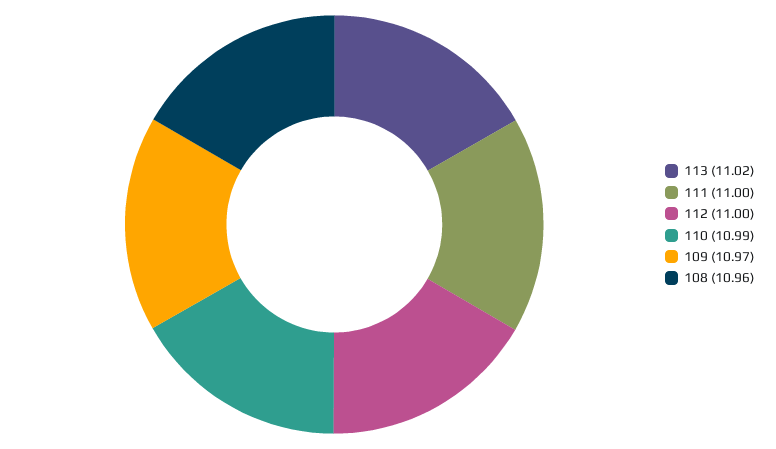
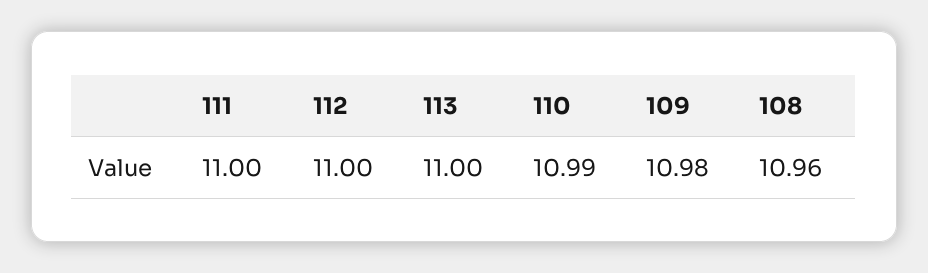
  {
-   "113": 11.02,
+   "113": 11,
    "111": 11,
    "112": 11,
    "110": 10.99,
-   "109": 10.97,
+   "109": 10.98,
    "108": 10.96
  }

